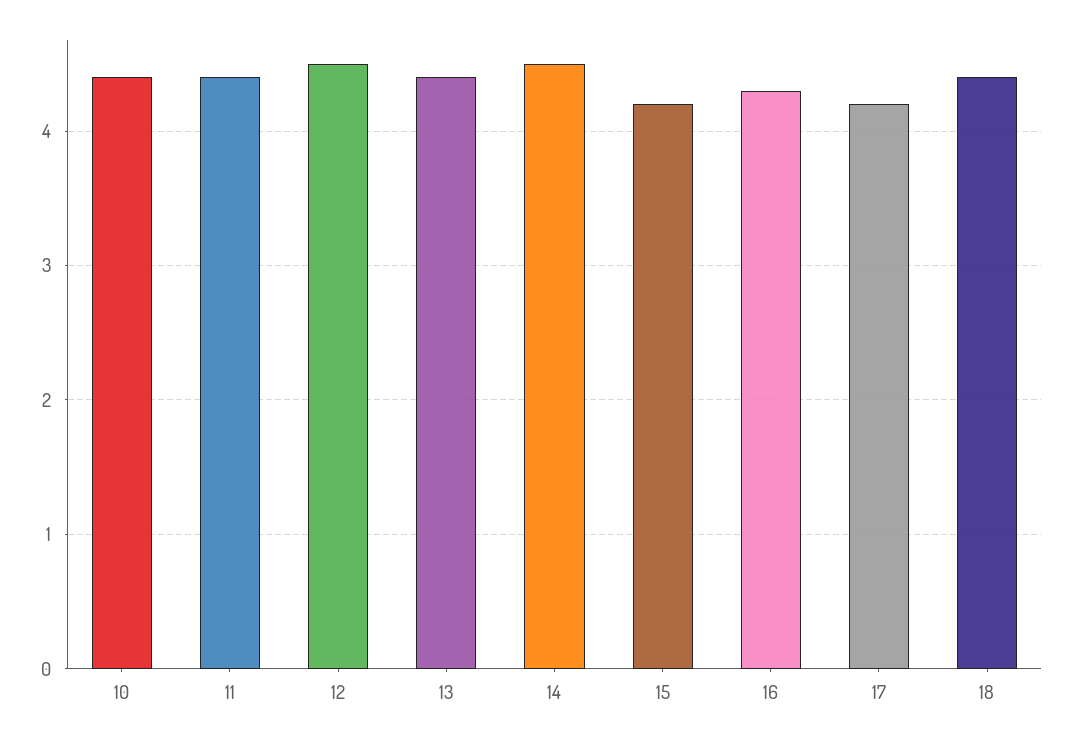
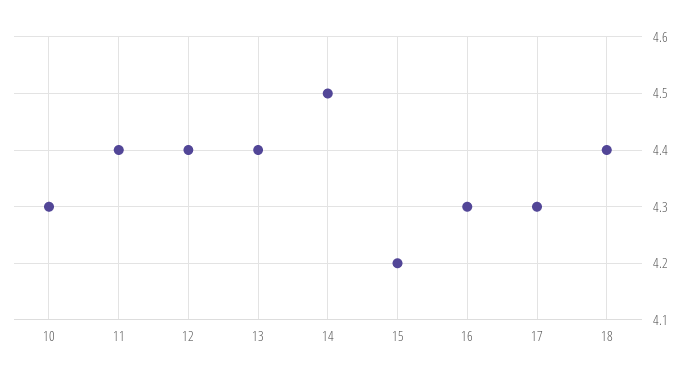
  {
-   "10": 4.4,
+   "10": 4.3,
    "11": 4.4,
-   "12": 4.5,
+   "12": 4.4,
    "13": 4.4,
    "14": 4.5,
    "15": 4.2,
    "16": 4.3,
-   "17": 4.2,
+   "17": 4.3,
    "18": 4.4
  }

